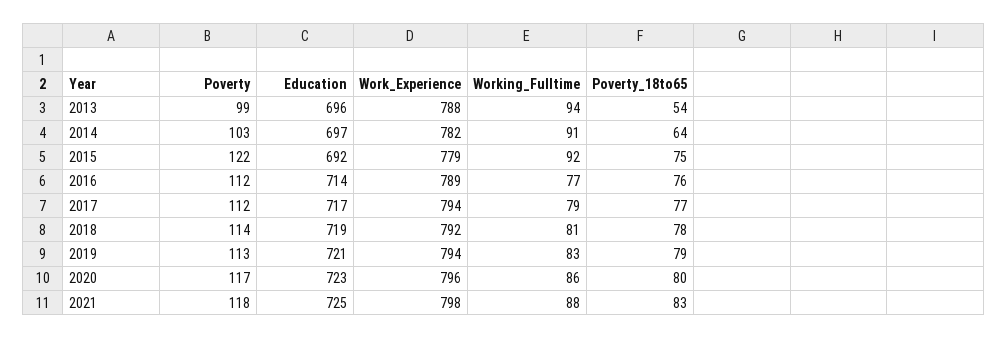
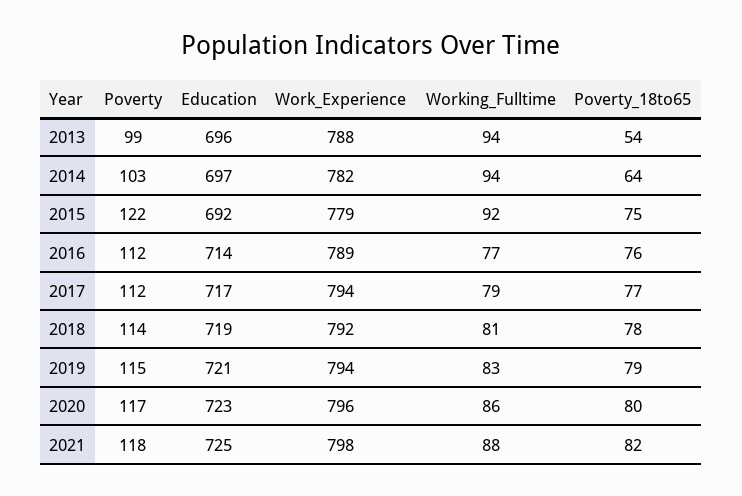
  {
    "Poverty": {
      "2013": 99,
      "2014": 103,
      "2015": 122,
      "2016": 112,
      "2017": 112,
      "2018": 114,
-     "2019": 113,
+     "2019": 115,
      "2020": 117,
      "2021": 118
    },
    "Education": {
      "2013": 696,
      "2014": 697,
      "2015": 692,
      "2016": 714,
      "2017": 717,
      "2018": 719,
      "2019": 721,
      "2020": 723,
      "2021": 725
    },
    "Work_Experience": {
      "2013": 788,
      "2014": 782,
      "2015": 779,
      "2016": 789,
      "2017": 794,
      "2018": 792,
      "2019": 794,
      "2020": 796,
      "2021": 798
    },
    "Working_Fulltime": {
      "2013": 94,
-     "2014": 91,
+     "2014": 94,
      "2015": 92,
      "2016": 77,
      "2017": 79,
      "2018": 81,
      "2019": 83,
      "2020": 86,
      "2021": 88
    },
    "Poverty_18to65": {
      "2013": 54,
      "2014": 64,
      "2015": 75,
      "2016": 76,
      "2017": 77,
      "2018": 78,
      "2019": 79,
      "2020": 80,
-     "2021": 83
+     "2021": 82
    }
  }

